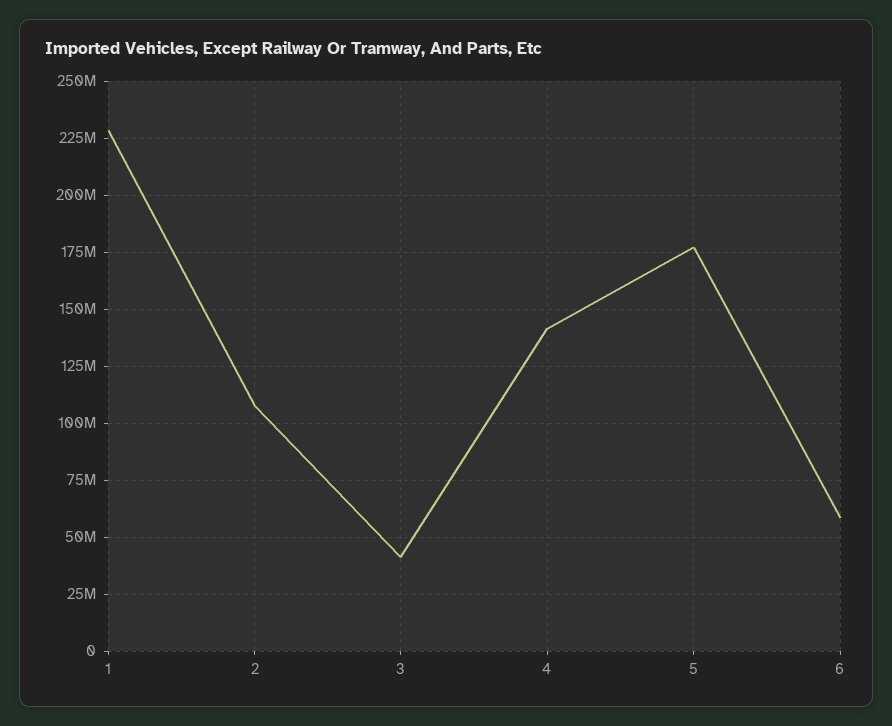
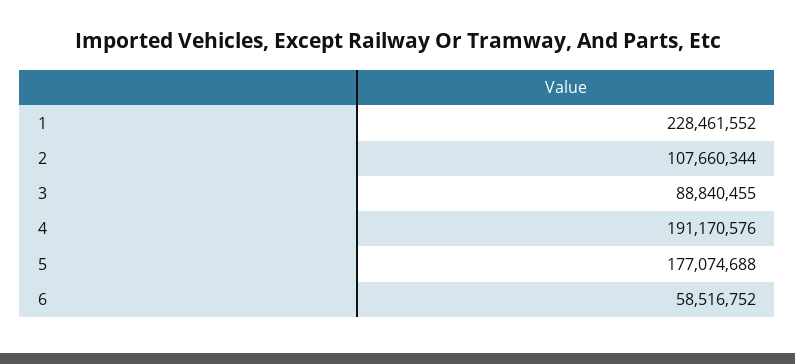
  {
    "1": 228461552,
    "2": 107660344,
-   "3": 40000000,
+   "3": 88840455,
-   "4": 140000000,
+   "4": 191170576,
    "5": 177074688,
    "6": 58516752
  }

